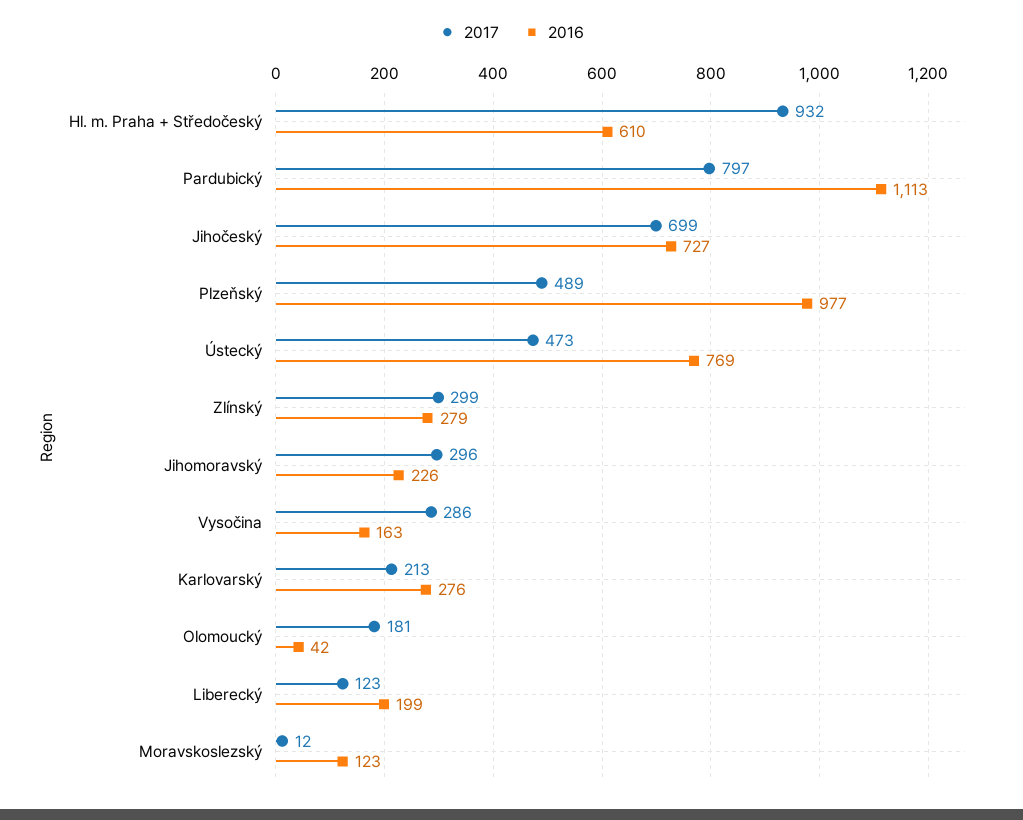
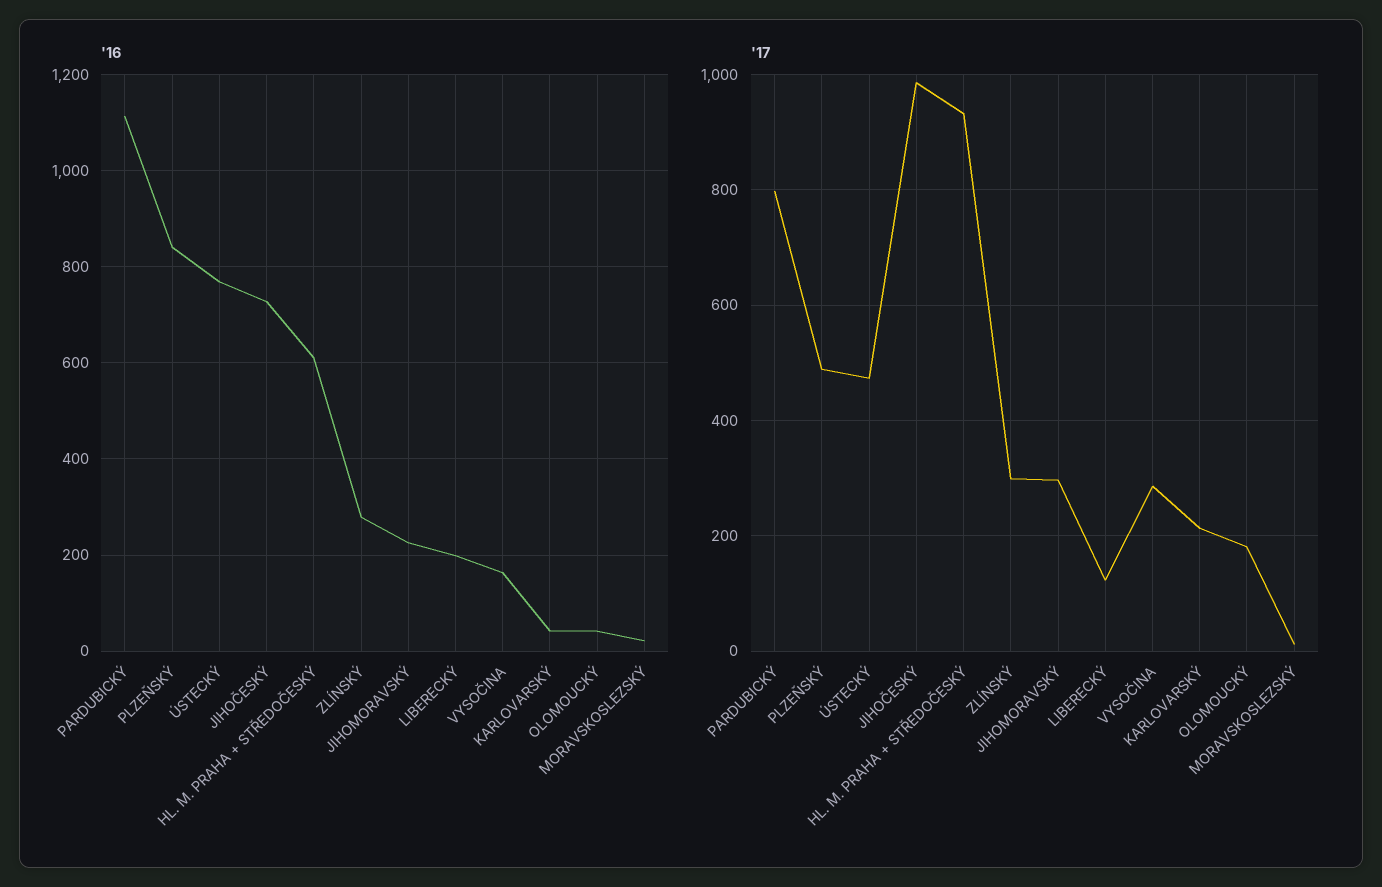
  {
    "2017": {
      "Hl. m. Praha + Středočeský": 932,
      "Pardubický": 797,
-     "Jihočeský": 699,
+     "Jihočeský": 980,
      "Plzeňský": 489,
      "Ústecký": 473,
      "Zlínský": 299,
      "Jihomoravský": 296,
      "Vysočina": 286,
      "Karlovarský": 213,
      "Olomoucký": 181,
      "Liberecký": 123,
      "Moravskoslezský": 12
    },
    "2016": {
      "Hl. m. Praha + Středočeský": 610,
      "Pardubický": 1113,
      "Jihočeský": 727,
-     "Plzeňský": 977,
+     "Plzeňský": 840,
      "Ústecký": 769,
      "Zlínský": 279,
      "Jihomoravský": 226,
      "Vysočina": 163,
-     "Karlovarský": 276,
+     "Karlovarský": 40,
      "Olomoucký": 42,
      "Liberecký": 199,
-     "Moravskoslezský": 123
+     "Moravskoslezský": 20
    }
  }

